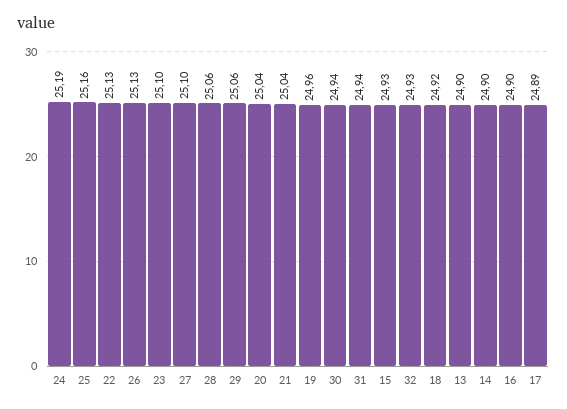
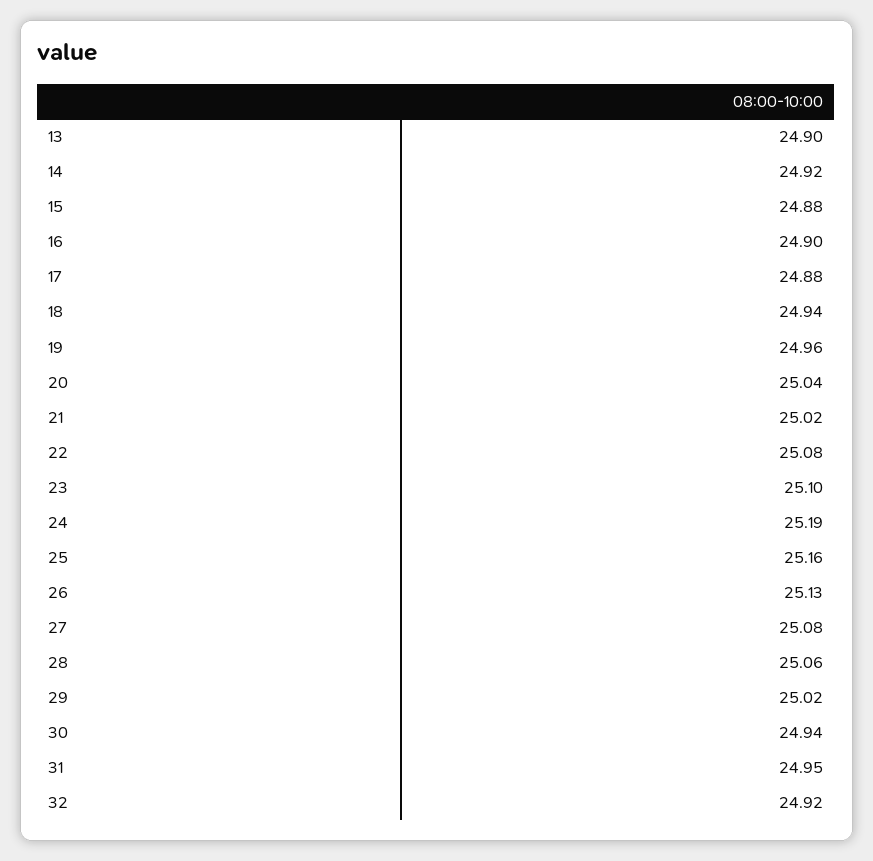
  {
    "24": 25.19,
    "25": 25.16,
-   "22": 25.13,
+   "22": 25.08,
    "26": 25.13,
    "23": 25.1,
-   "27": 25.1,
+   "27": 25.08,
    "28": 25.06,
-   "29": 25.06,
+   "29": 25.02,
    "20": 25.04,
-   "21": 25.04,
+   "21": 25.02,
    "19": 24.96,
    "30": 24.94,
-   "31": 24.94,
+   "31": 24.95,
-   "15": 24.93,
+   "15": 24.88,
-   "32": 24.93,
+   "32": 24.92,
-   "18": 24.92,
+   "18": 24.94,
    "13": 24.9,
-   "14": 24.9,
+   "14": 24.92,
    "16": 24.9,
-   "17": 24.89
+   "17": 24.88
  }

